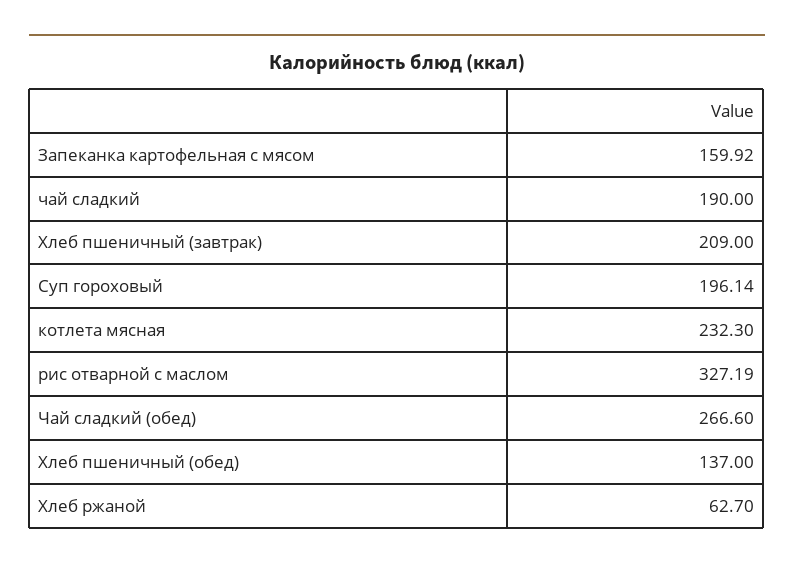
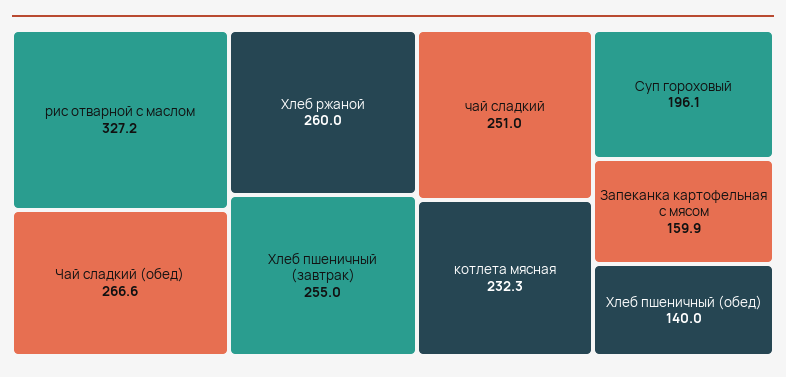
  {
    "Запеканка картофельная с мясом": 159.92,
-   "чай сладкий": 190,
+   "чай сладкий": 251,
-   "Хлеб пшеничный (завтрак)": 209,
+   "Хлеб пшеничный (завтрак)": 255,
    "Суп гороховый": 196.14,
    "котлета мясная": 232.3,
    "рис отварной с маслом": 327.19,
    "Чай сладкий (обед)": 266.6,
-   "Хлеб пшеничный (обед)": 137,
+   "Хлеб пшеничный (обед)": 140,
-   "Хлеб ржаной": 62.7
+   "Хлеб ржаной": 260
  }

